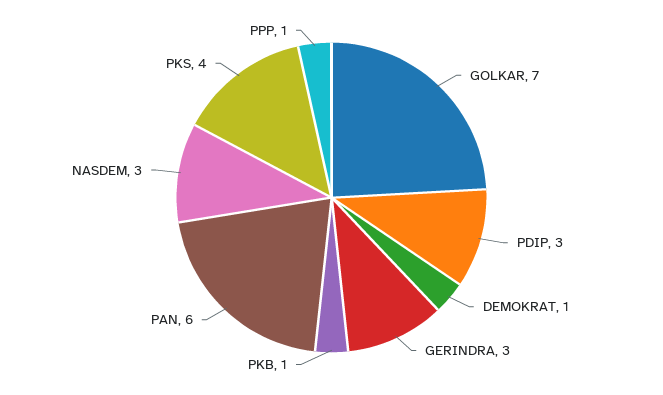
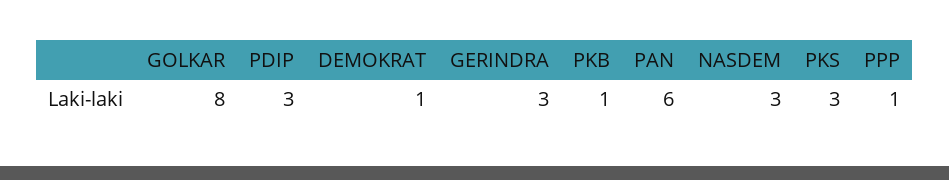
  {
-   "GOLKAR": 7,
+   "GOLKAR": 8,
    "PDIP": 3,
    "DEMOKRAT": 1,
    "GERINDRA": 3,
    "PKB": 1,
    "PAN": 6,
    "NASDEM": 3,
-   "PKS": 4,
+   "PKS": 3,
    "PPP": 1
  }

